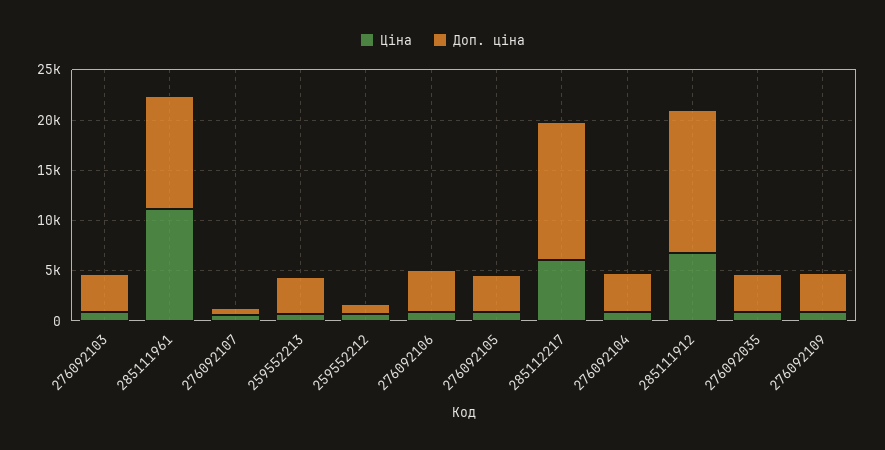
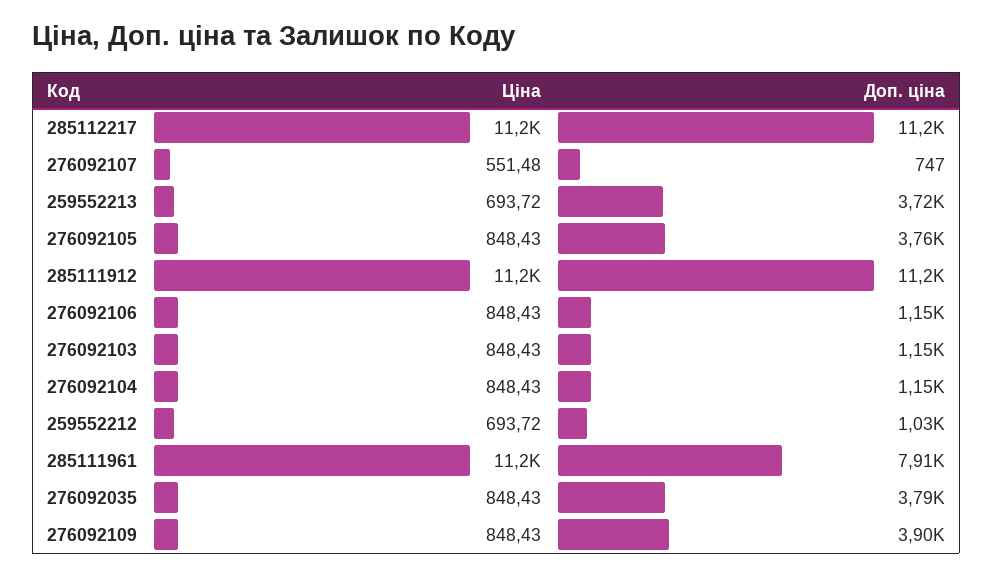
  {
    "Ціна": {
      "276092103": 848.43,
      "285111961": 11200,
      "276092107": 551.48,
      "259552213": 693.72,
      "259552212": 693.72,
      "276092106": 848.43,
      "276092105": 848.43,
-     "285112217": 6000,
+     "285112217": 11200,
      "276092104": 848.43,
-     "285111912": 7000,
+     "285111912": 11200,
      "276092035": 848.43,
      "276092109": 848.43
    },
    "Доп. ціна": {
-     "276092103": 4000,
+     "276092103": 1150,
-     "285111961": 11000,
+     "285111961": 7910,
      "276092107": 747,
      "259552213": 3720,
      "259552212": 1030,
-     "276092106": 4000,
+     "276092106": 1150,
      "276092105": 3760,
-     "285112217": 14000,
+     "285112217": 11200,
-     "276092104": 4000,
+     "276092104": 1150,
-     "285111912": 14000,
+     "285111912": 11200,
      "276092035": 3790,
      "276092109": 3900
    }
  }

